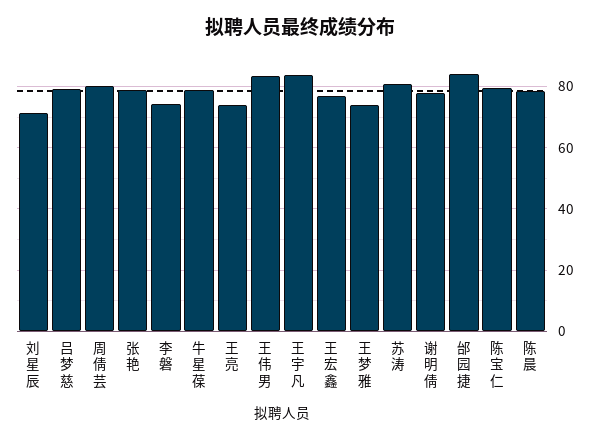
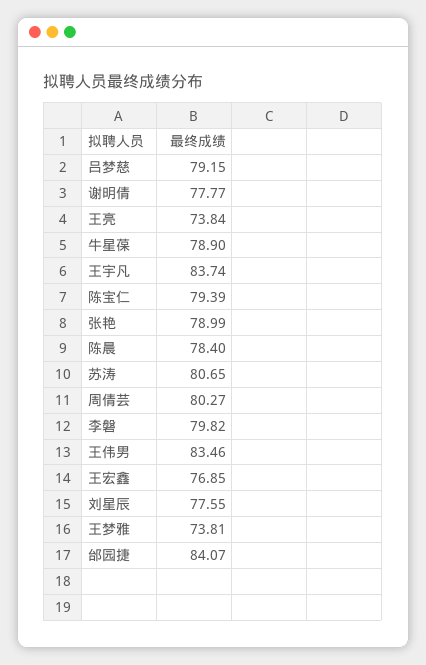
  {
-   "刘星辰": 72,
+   "刘星辰": 77.55,
    "吕梦慈": 79.15,
    "周倩芸": 80.27,
    "张艳": 78.99,
-   "李磐": 74,
+   "李磐": 79.82,
    "牛星葆": 78.9,
    "王亮": 73.84,
    "王伟男": 83.46,
    "王宇凡": 83.74,
    "王宏鑫": 76.85,
    "王梦雅": 73.81,
    "苏涛": 80.65,
    "谢明倩": 77.77,
    "邰园捷": 84.07,
    "陈宝仁": 79.39,
    "陈晨": 78.4
  }

